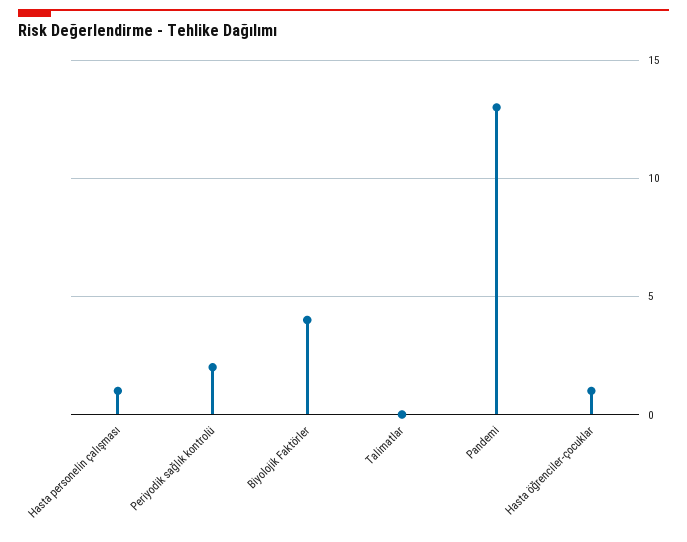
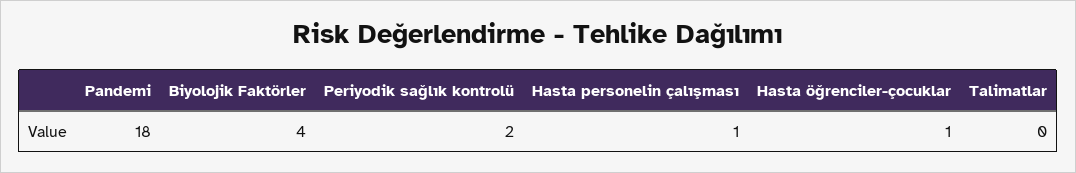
  {
    "Hasta personelin çalışması": 1,
    "Periyodik sağlık kontrolü": 2,
    "Biyolojik Faktörler": 4,
    "Talimatlar": 0,
-   "Pandemi": 13,
+   "Pandemi": 18,
    "Hasta öğrenciler-çocuklar": 1
  }

